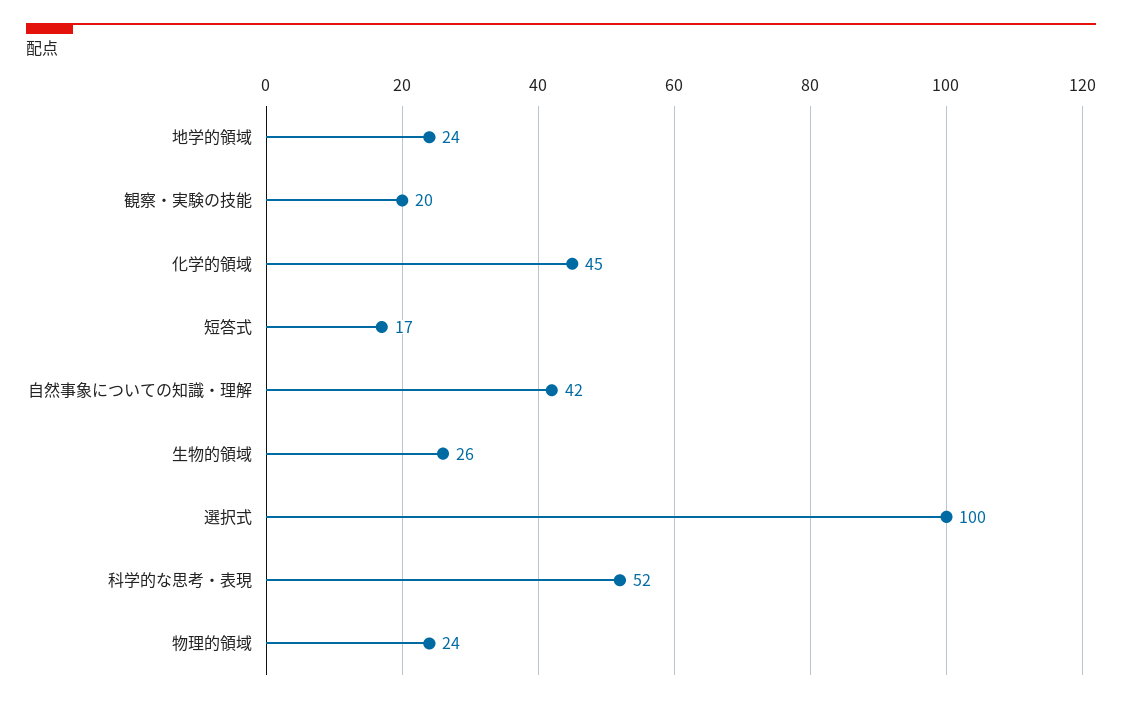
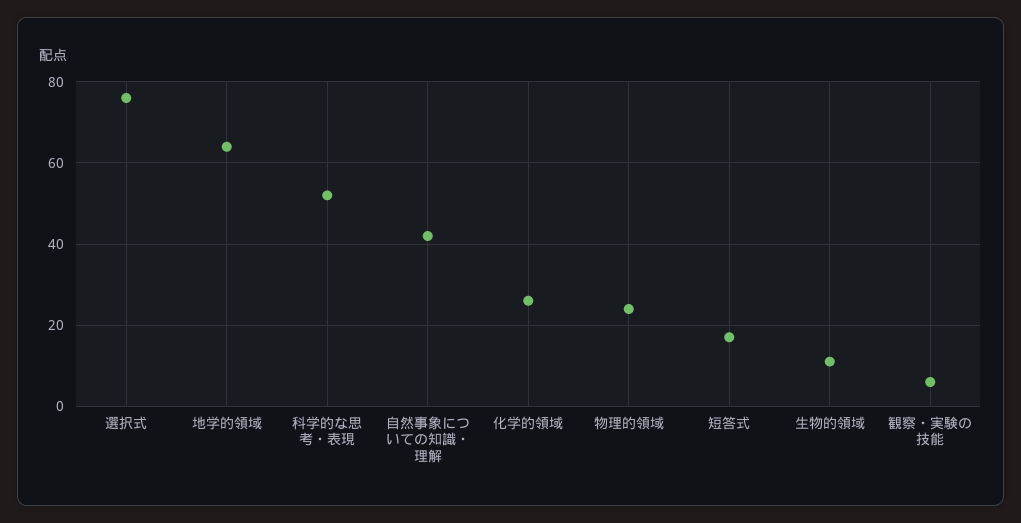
  {
-   "地学的領域": 24,
+   "地学的領域": 65,
-   "観察・実験の技能": 20,
+   "観察・実験の技能": 5,
-   "化学的領域": 45,
+   "化学的領域": 25,
    "短答式": 17,
    "自然事象についての知識・理解": 42,
-   "生物的領域": 26,
+   "生物的領域": 10,
-   "選択式": 100,
+   "選択式": 75,
    "科学的な思考・表現": 52,
    "物理的領域": 24
  }

